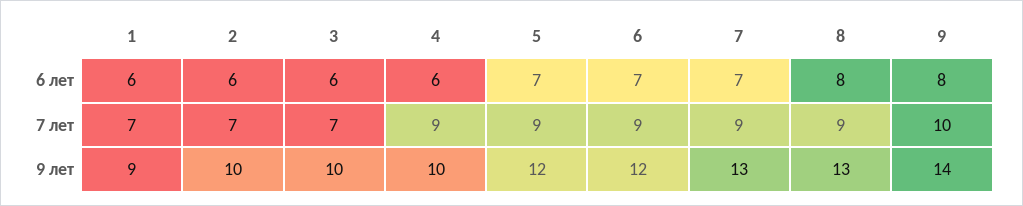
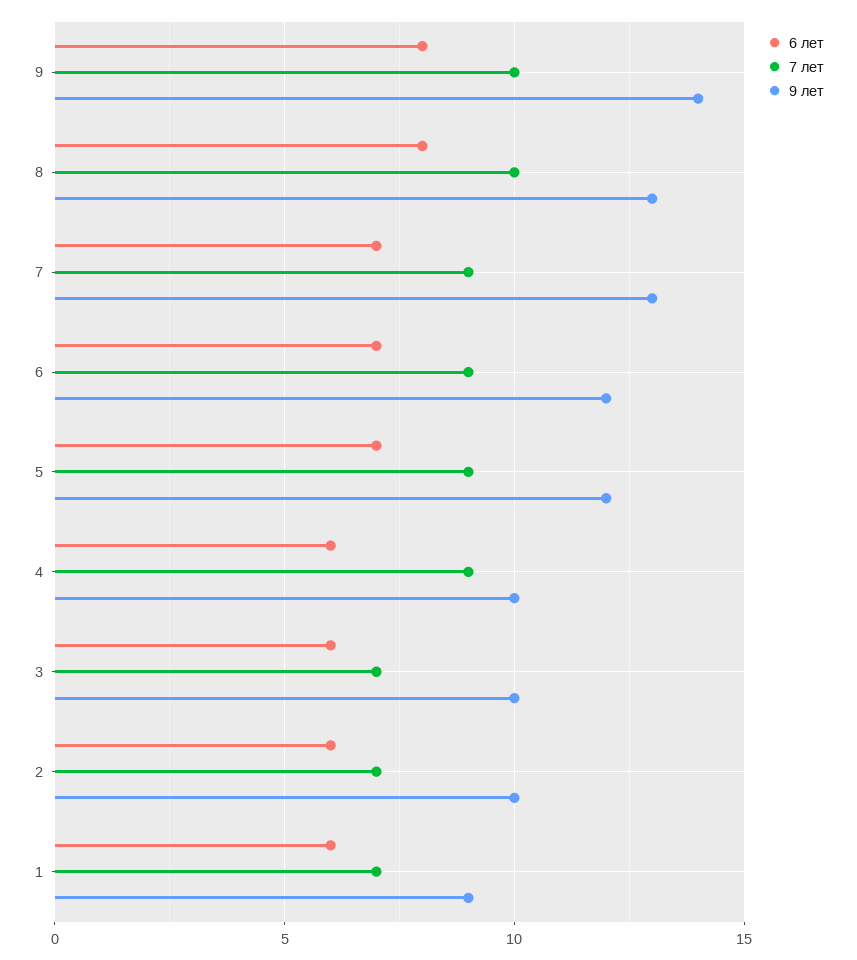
  {
    "6 лет": {
      "1": 6,
      "2": 6,
      "3": 6,
      "4": 6,
      "5": 7,
      "6": 7,
      "7": 7,
      "8": 8,
      "9": 8
    },
    "7 лет": {
      "1": 7,
      "2": 7,
      "3": 7,
      "4": 9,
      "5": 9,
      "6": 9,
      "7": 9,
-     "8": 9,
+     "8": 10,
      "9": 10
    },
    "9 лет": {
      "1": 9,
      "2": 10,
      "3": 10,
      "4": 10,
      "5": 12,
      "6": 12,
      "7": 13,
      "8": 13,
      "9": 14
    }
  }

